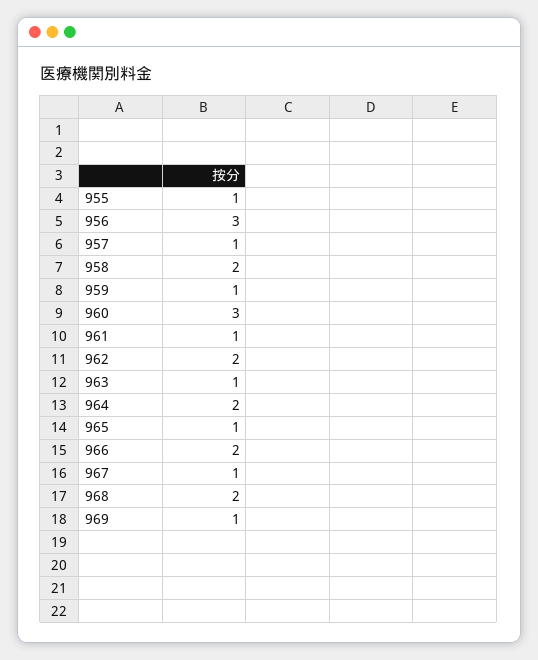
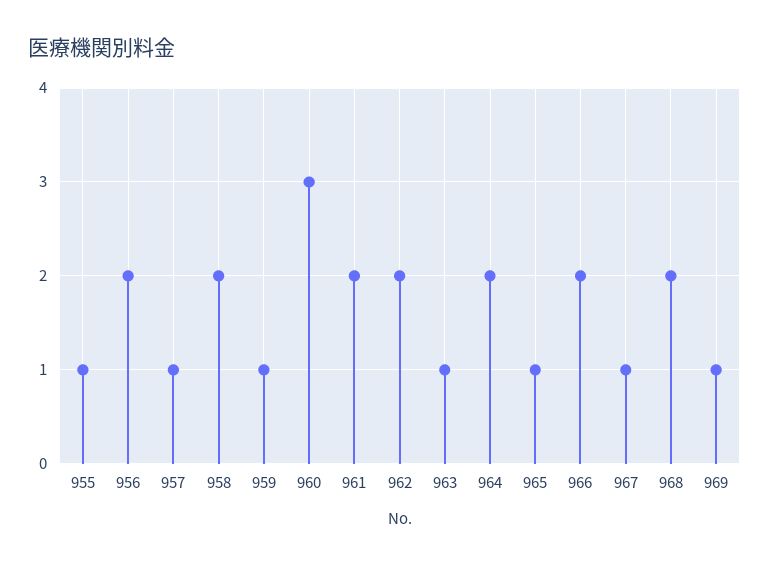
  {
    "955": 1,
-   "956": 3,
+   "956": 2,
    "957": 1,
    "958": 2,
    "959": 1,
    "960": 3,
-   "961": 1,
+   "961": 2,
    "962": 2,
    "963": 1,
    "964": 2,
    "965": 1,
    "966": 2,
    "967": 1,
    "968": 2,
    "969": 1
  }

